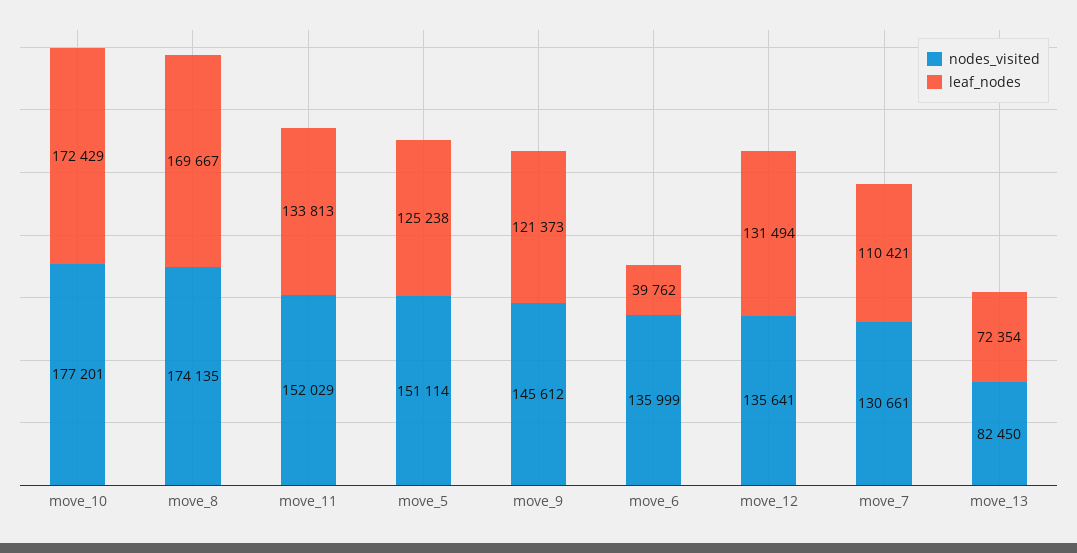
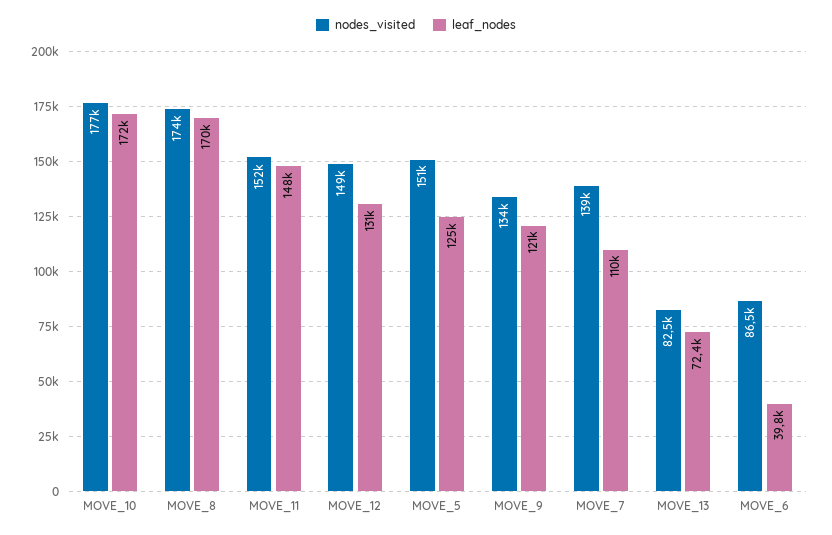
  {
    "nodes_visited": {
      "move_10": 177201,
      "move_8": 174135,
      "move_11": 152029,
      "move_5": 151114,
-     "move_9": 145612,
+     "move_9": 134000,
-     "move_6": 135999,
+     "move_6": 86500,
-     "move_12": 135641,
+     "move_12": 149000,
-     "move_7": 130661,
+     "move_7": 139000,
      "move_13": 82450
    },
    "leaf_nodes": {
      "move_10": 172429,
      "move_8": 169667,
-     "move_11": 133813,
+     "move_11": 148000,
      "move_5": 125238,
      "move_9": 121373,
      "move_6": 39762,
      "move_12": 131494,
      "move_7": 110421,
      "move_13": 72354
    }
  }

